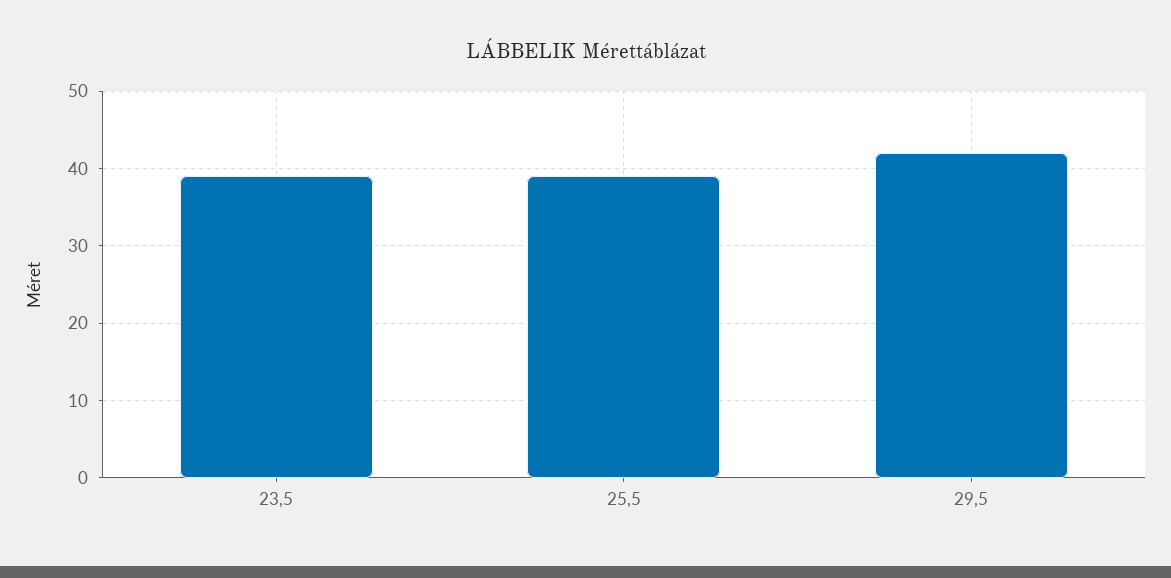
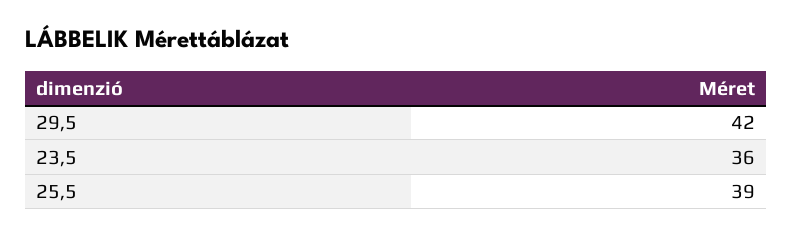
  {
-   "23,5": 39,
+   "23,5": 36,
    "25,5": 39,
    "29,5": 42
  }

